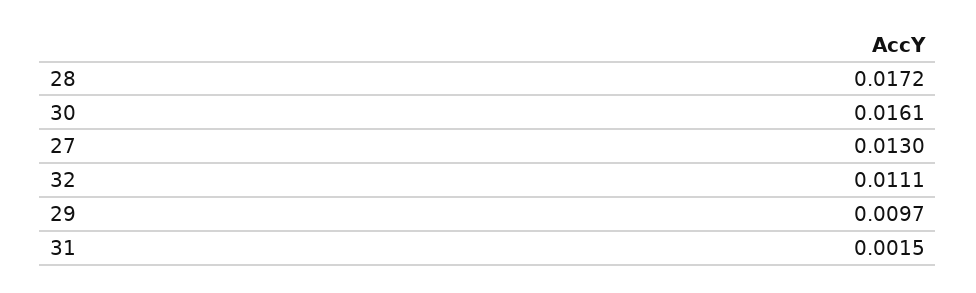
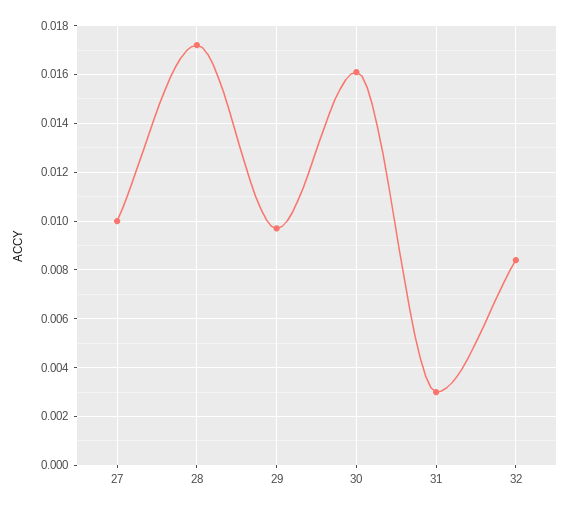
  {
    "28": 0.0172,
    "30": 0.0161,
-   "27": 0.013,
+   "27": 0.01,
-   "32": 0.0111,
+   "32": 0.0085,
    "29": 0.0097,
-   "31": 0.0015
+   "31": 0.003
  }

